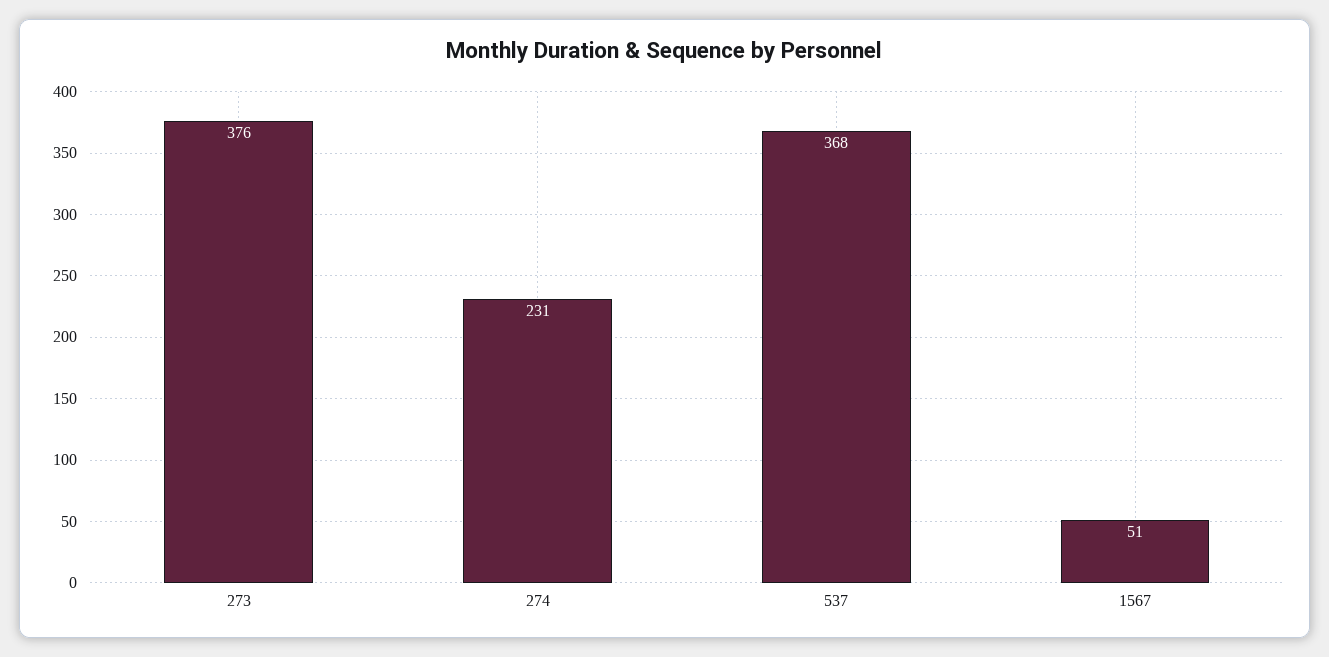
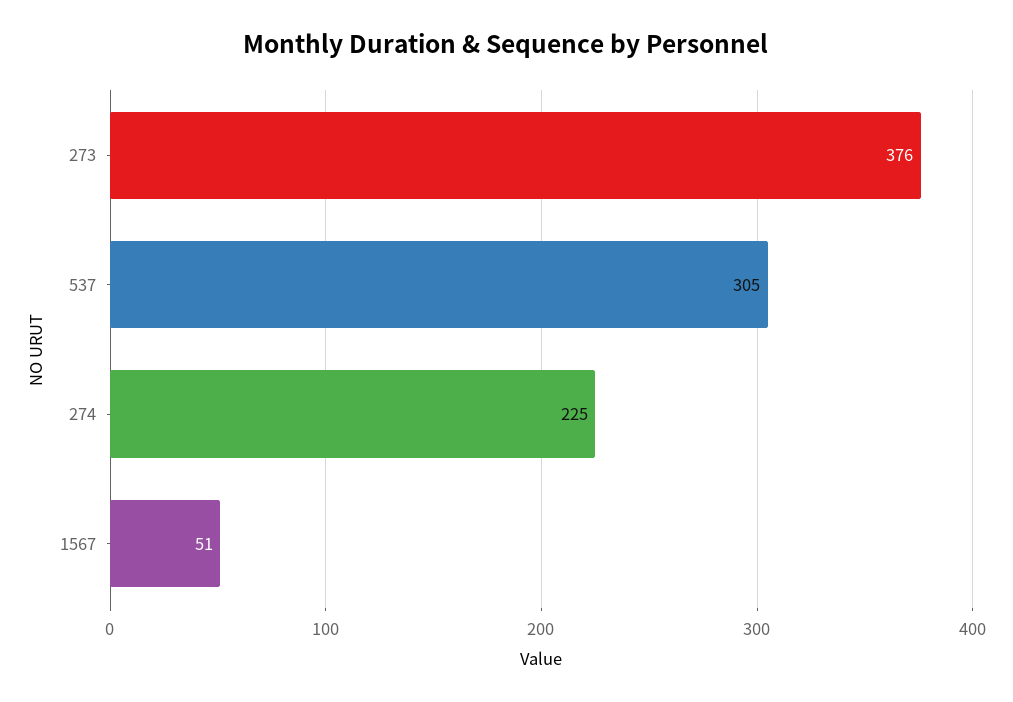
  {
    "273": 376,
-   "274": 231,
+   "274": 225,
-   "537": 368,
+   "537": 305,
    "1567": 51
  }

